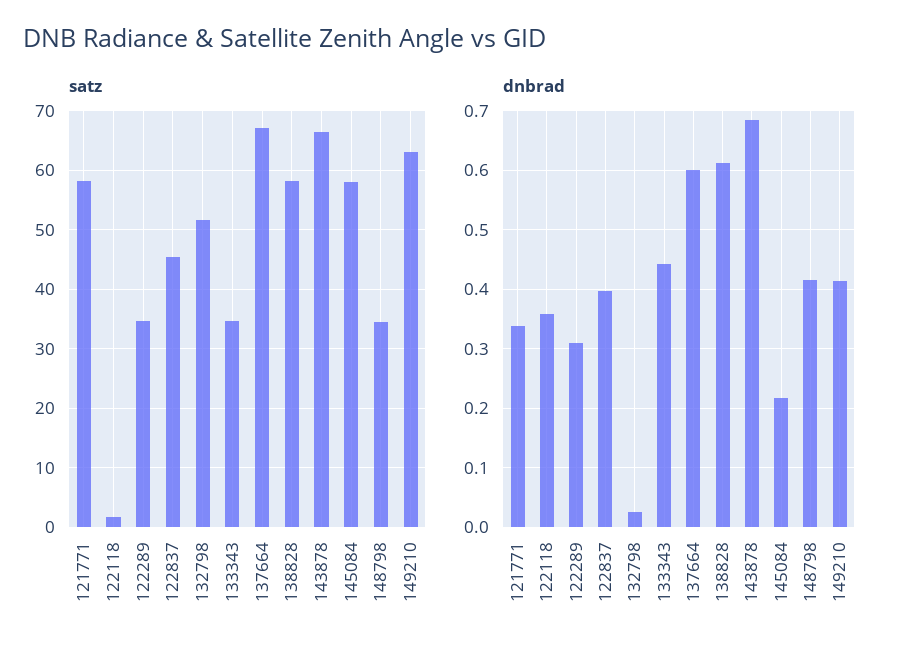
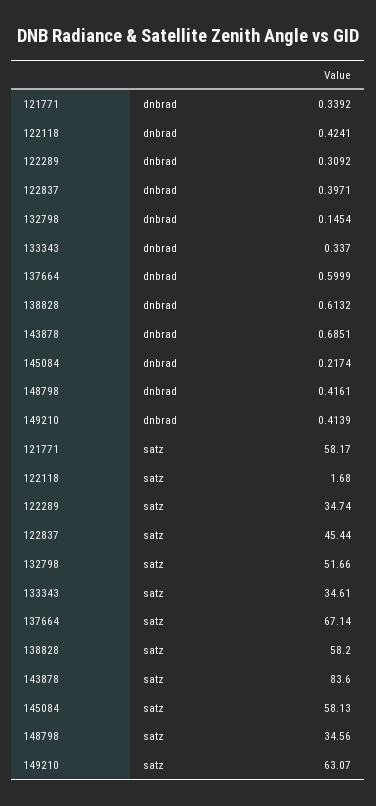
  {
    "satz": {
      "121771": 58.17,
      "122118": 1.68,
      "122289": 34.74,
      "122837": 45.44,
      "132798": 51.66,
      "133343": 34.61,
      "137664": 67.14,
      "138828": 58.2,
-     "143878": 66,
+     "143878": 83.6,
      "145084": 58.13,
      "148798": 34.56,
      "149210": 63.07
    },
    "dnbrad": {
      "121771": 0.3392,
-     "122118": 0.36,
+     "122118": 0.4241,
      "122289": 0.3092,
      "122837": 0.3971,
-     "132798": 0.02,
+     "132798": 0.1454,
-     "133343": 0.44,
+     "133343": 0.337,
      "137664": 0.5999,
      "138828": 0.6132,
      "143878": 0.6851,
      "145084": 0.2174,
      "148798": 0.4161,
      "149210": 0.4139
    }
  }

